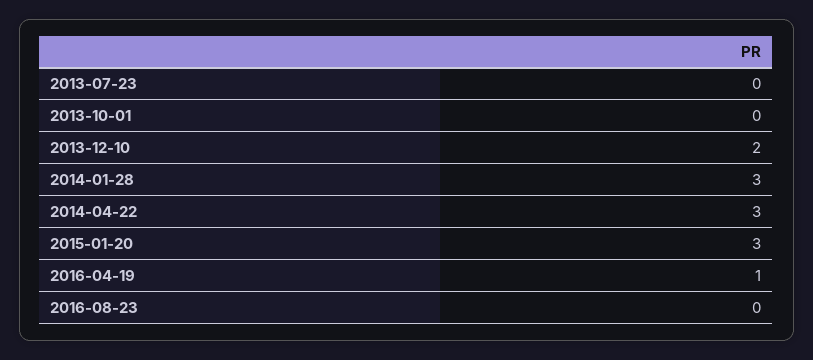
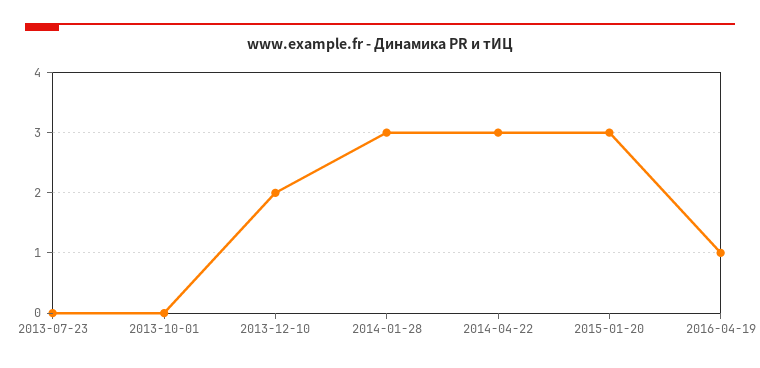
  {
    "2013-07-23": 0,
    "2013-10-01": 0,
    "2013-12-10": 2,
    "2014-01-28": 3,
    "2014-04-22": 3,
    "2015-01-20": 3,
-   "2016-04-19": 1,
+   "2016-04-19": 1
-   "2016-08-23": 0
  }

